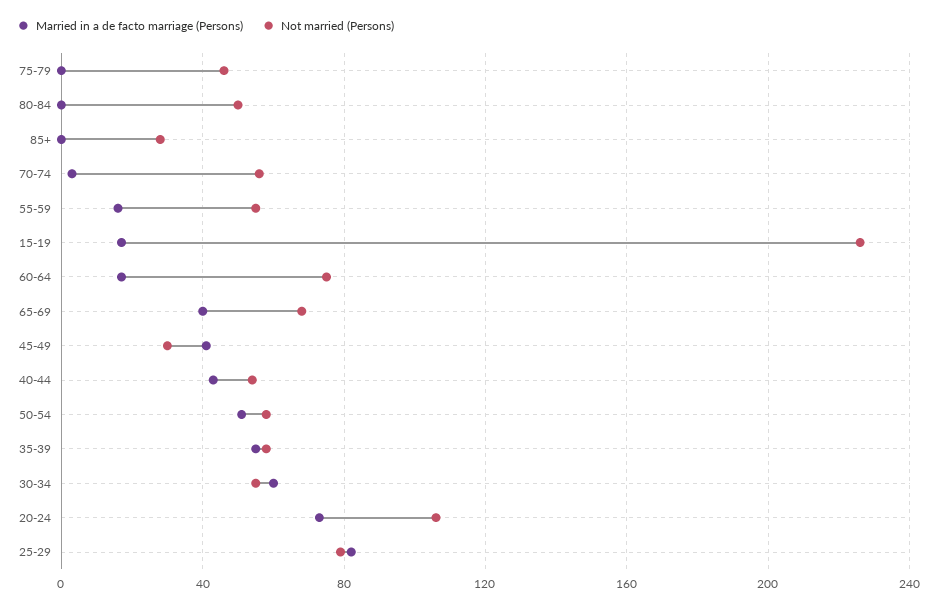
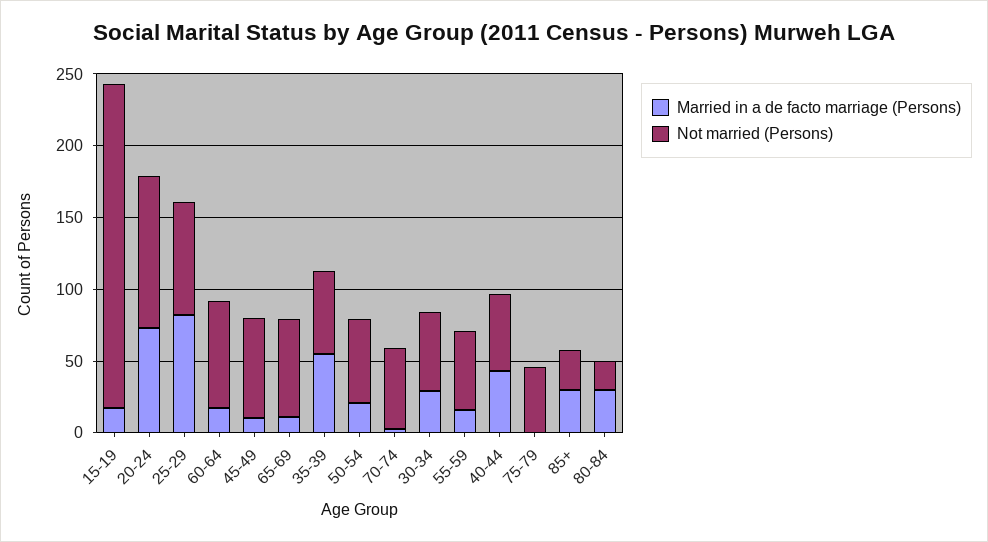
  {
    "Married in a de facto marriage (Persons)": {
      "75-79": 0,
-     "80-84": 0,
+     "80-84": 30,
-     "85+": 0,
+     "85+": 30,
      "70-74": 5,
      "55-59": 15,
      "15-19": 15,
      "60-64": 15,
-     "65-69": 40,
+     "65-69": 10,
-     "45-49": 40,
+     "45-49": 10,
      "40-44": 45,
-     "50-54": 50,
+     "50-54": 20,
      "35-39": 55,
-     "30-34": 60,
+     "30-34": 30,
      "20-24": 75,
      "25-29": 80
    },
    "Not married (Persons)": {
      "75-79": 45,
-     "80-84": 50,
+     "80-84": 20,
      "85+": 30,
      "70-74": 55,
      "55-59": 55,
      "15-19": 225,
      "60-64": 75,
      "65-69": 70,
-     "45-49": 30,
+     "45-49": 70,
      "40-44": 55,
      "50-54": 60,
      "35-39": 60,
      "30-34": 55,
      "20-24": 105,
      "25-29": 80
    }
  }

